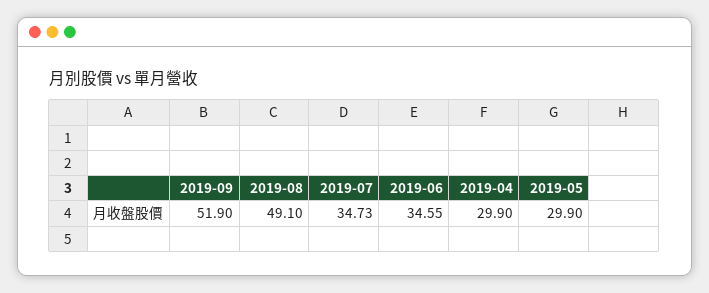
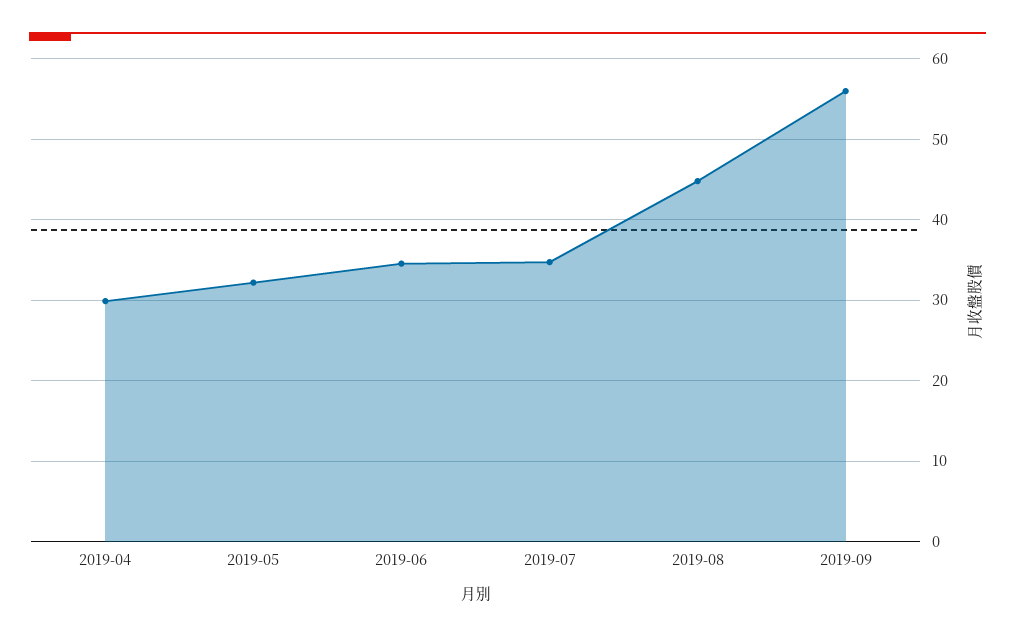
  {
-   "2019-09": 51.9,
+   "2019-09": 56,
-   "2019-08": 49.1,
+   "2019-08": 45,
    "2019-07": 34.73,
    "2019-06": 34.55,
    "2019-04": 29.9,
-   "2019-05": 29.9
+   "2019-05": 32
  }

